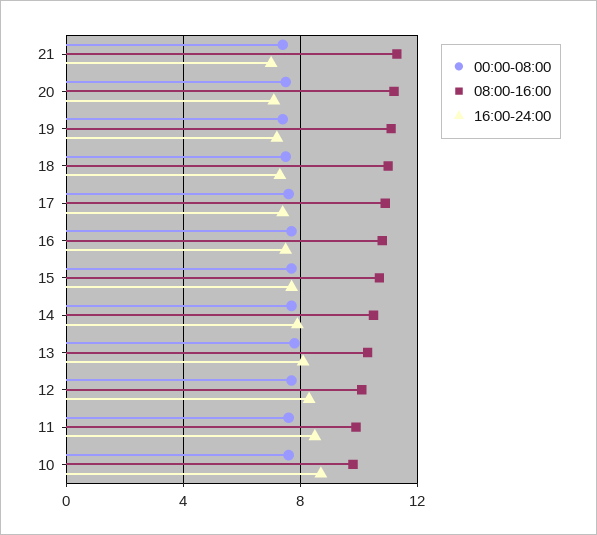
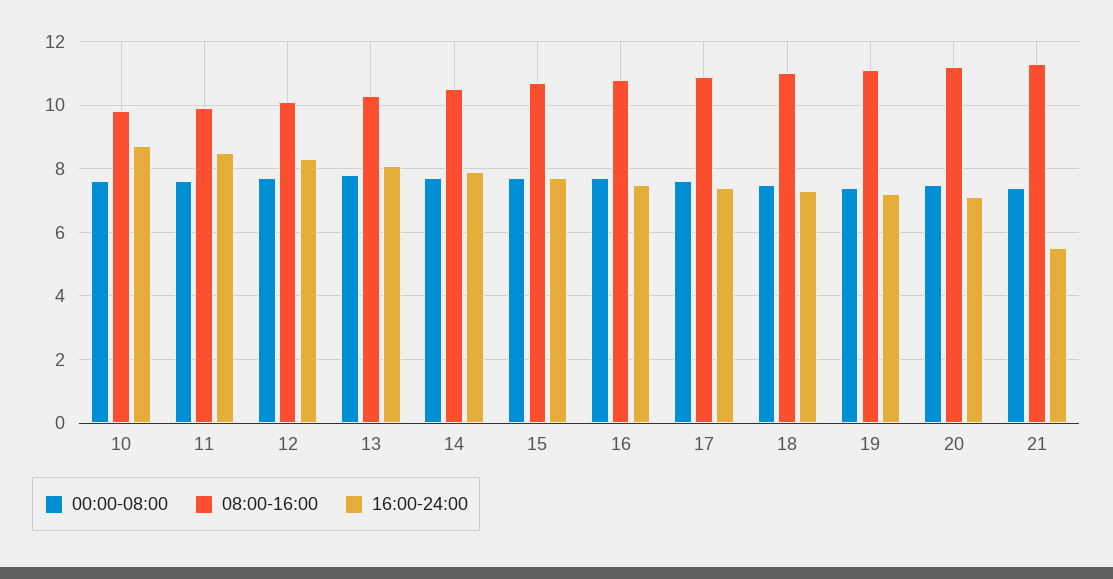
  {
    "00:00-08:00": {
      "21": 7.5,
      "20": 7.5,
      "19": 7.5,
      "18": 7.5,
      "17": 7.5,
      "16": 7.5,
      "15": 7.5,
      "14": 7.5,
      "13": 8,
      "12": 7.5,
      "11": 7.5,
      "10": 7.5
    },
    "08:00-16:00": {
      "21": 11.5,
      "20": 11,
      "19": 11,
      "18": 11,
      "17": 11,
      "16": 11,
      "15": 10.5,
      "14": 10.5,
      "13": 10.5,
      "12": 10,
      "11": 10,
      "10": 10
    },
    "16:00-24:00": {
-     "21": 7,
+     "21": 5.5,
      "20": 7,
      "19": 7,
      "18": 7.5,
      "17": 7.5,
      "16": 7.5,
      "15": 7.5,
      "14": 8,
      "13": 8,
      "12": 8.5,
      "11": 8.5,
      "10": 8.5
    }
  }

